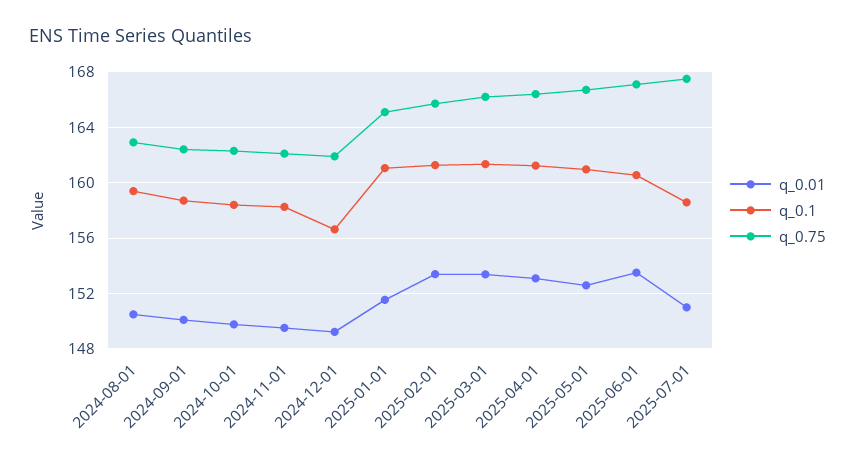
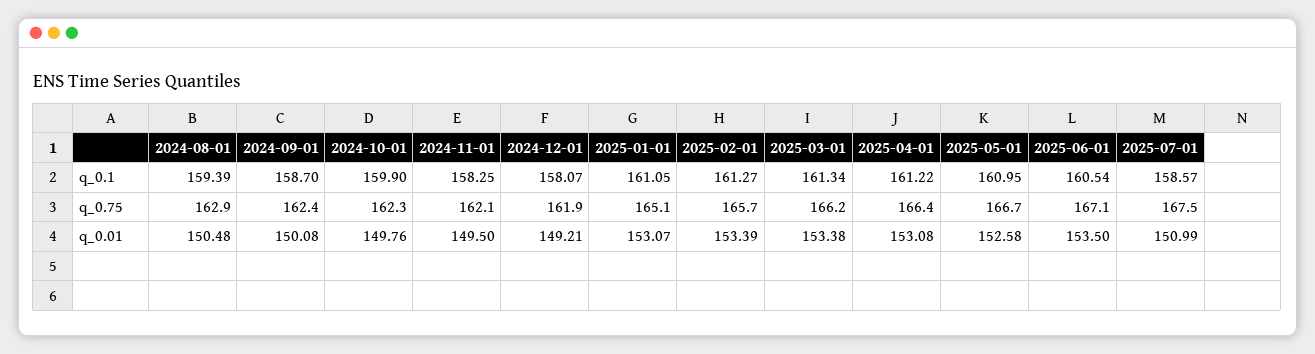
  {
    "q_0.01": {
      "2024-08-01": 150.48,
      "2024-09-01": 150.08,
      "2024-10-01": 149.76,
      "2024-11-01": 149.5,
      "2024-12-01": 149.21,
-     "2025-01-01": 151.5,
+     "2025-01-01": 153.07,
      "2025-02-01": 153.39,
      "2025-03-01": 153.38,
      "2025-04-01": 153.08,
      "2025-05-01": 152.58,
      "2025-06-01": 153.5,
      "2025-07-01": 150.99
    },
    "q_0.1": {
      "2024-08-01": 159.39,
      "2024-09-01": 158.7,
-     "2024-10-01": 158.5,
+     "2024-10-01": 159.9,
      "2024-11-01": 158.25,
-     "2024-12-01": 156.5,
+     "2024-12-01": 158.07,
      "2025-01-01": 161.05,
      "2025-02-01": 161.27,
      "2025-03-01": 161.34,
      "2025-04-01": 161.22,
      "2025-05-01": 160.95,
      "2025-06-01": 160.54,
      "2025-07-01": 158.57
    },
    "q_0.75": {
      "2024-08-01": 162.9,
      "2024-09-01": 162.4,
      "2024-10-01": 162.3,
      "2024-11-01": 162.1,
      "2024-12-01": 161.9,
      "2025-01-01": 165.1,
      "2025-02-01": 165.7,
      "2025-03-01": 166.2,
      "2025-04-01": 166.4,
      "2025-05-01": 166.7,
      "2025-06-01": 167.1,
      "2025-07-01": 167.5
    }
  }

